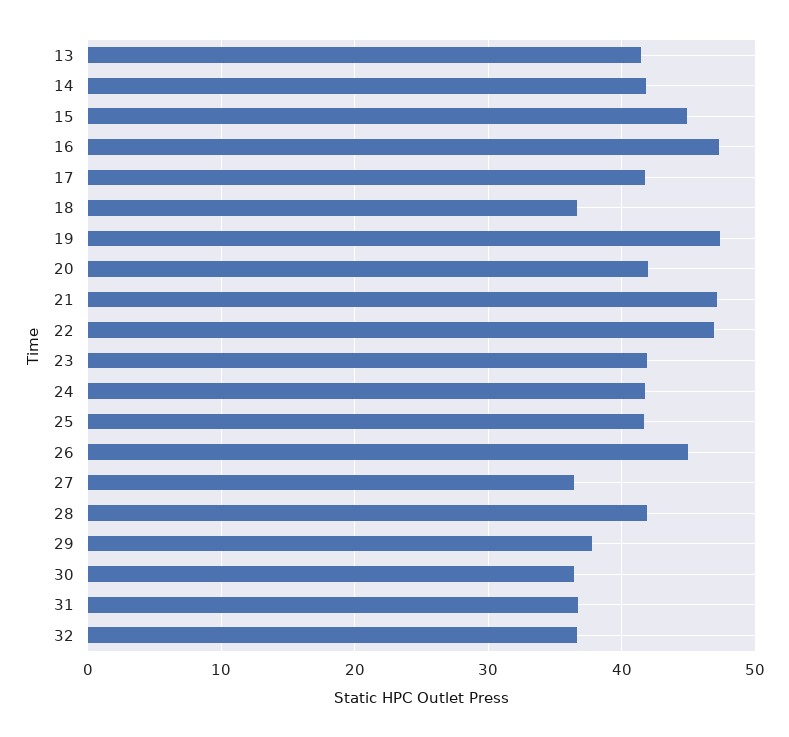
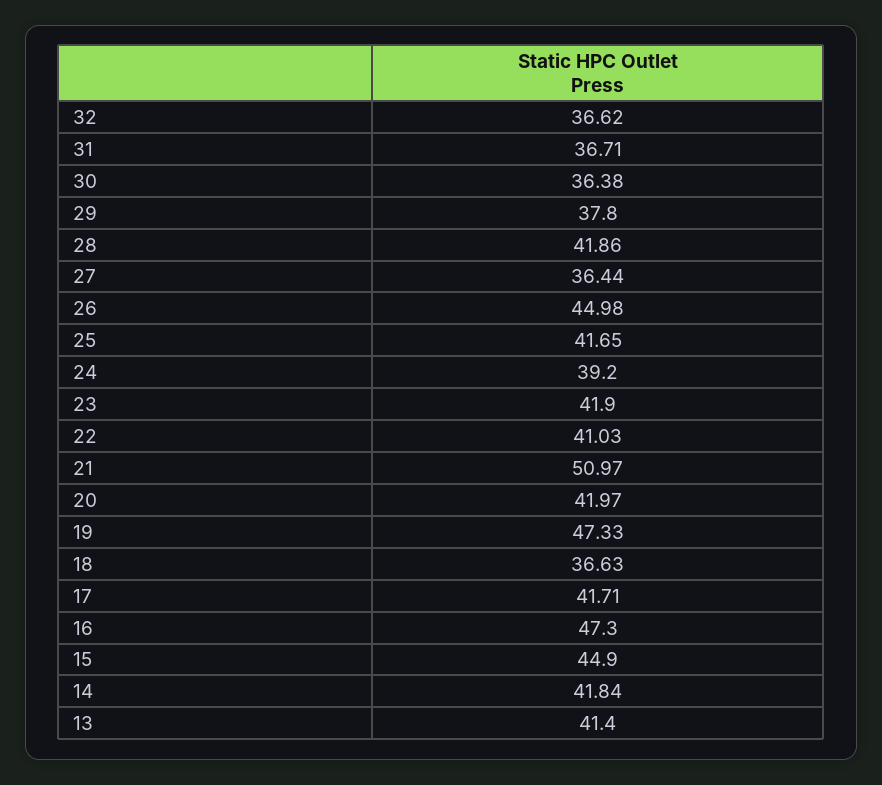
  {
    "13": 41.4,
    "14": 41.84,
    "15": 44.9,
    "16": 47.3,
    "17": 41.71,
    "18": 36.63,
    "19": 47.33,
    "20": 41.97,
-   "21": 47,
+   "21": 50.97,
-   "22": 47,
+   "22": 41.03,
    "23": 41.9,
-   "24": 42,
+   "24": 39.2,
    "25": 41.65,
    "26": 44.98,
    "27": 36.44,
    "28": 41.86,
    "29": 37.8,
    "30": 36.38,
    "31": 36.71,
    "32": 36.62
  }

